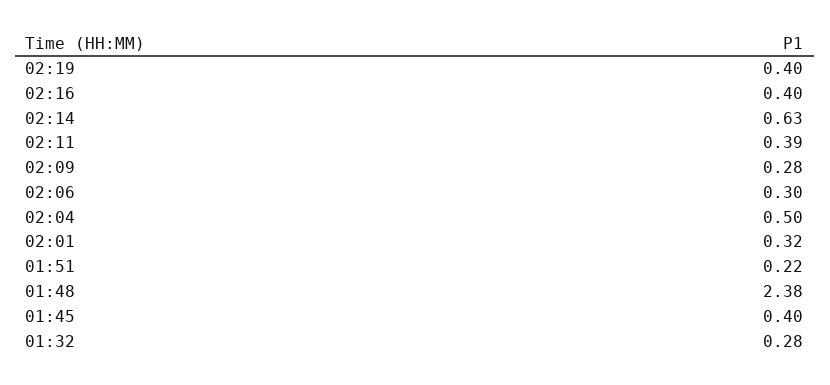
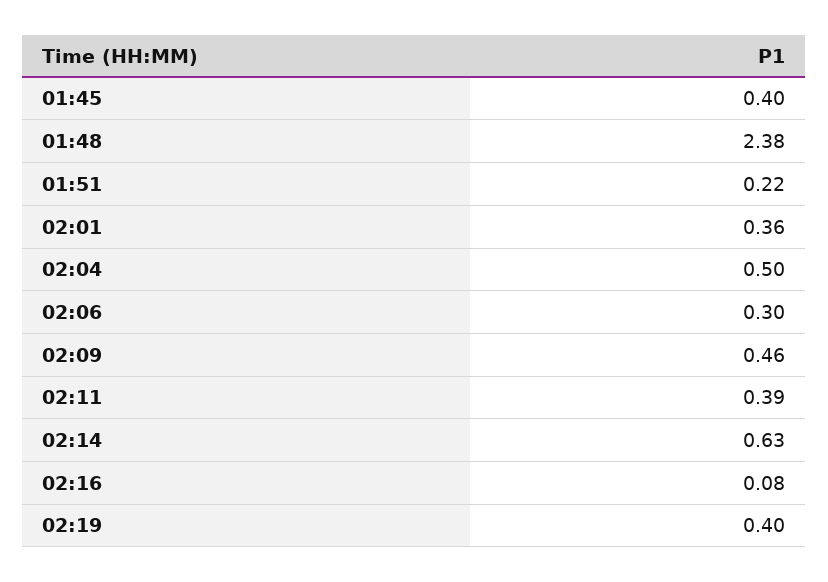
  {
    "02:19": 0.4,
-   "02:16": 0.4,
+   "02:16": 0.08,
    "02:14": 0.63,
    "02:11": 0.39,
-   "02:09": 0.28,
+   "02:09": 0.46,
    "02:06": 0.3,
    "02:04": 0.5,
-   "02:01": 0.32,
+   "02:01": 0.36,
    "01:51": 0.22,
    "01:48": 2.38,
-   "01:45": 0.4,
+   "01:45": 0.4
-   "01:32": 0.28
  }

